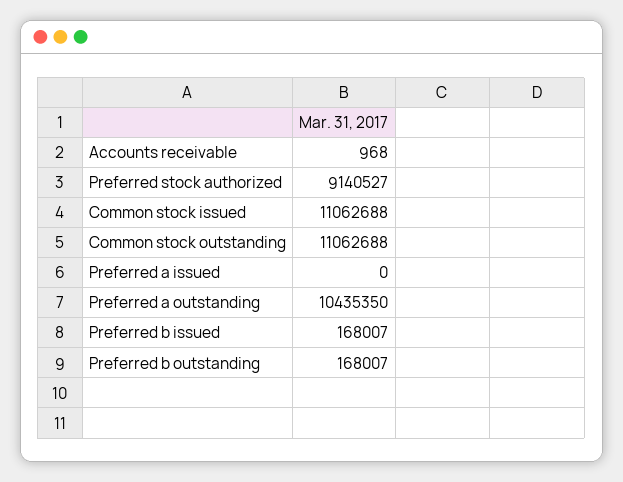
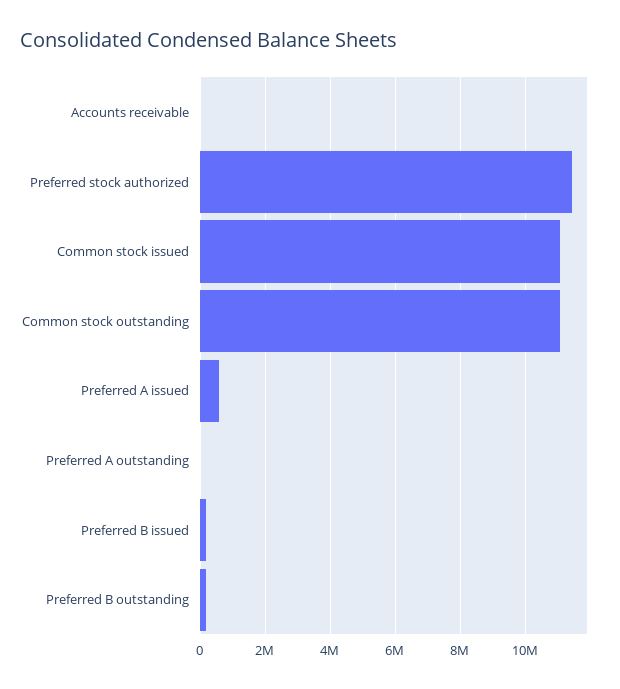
  {
    "Accounts receivable": 968,
-   "Preferred stock authorized": 9140527,
+   "Preferred stock authorized": 11400000,
    "Common stock issued": 11062688,
    "Common stock outstanding": 11062688,
-   "Preferred a issued": 0,
+   "Preferred a issued": 600000,
-   "Preferred a outstanding": 10435350,
+   "Preferred a outstanding": 0,
    "Preferred b issued": 168007,
    "Preferred b outstanding": 168007
  }

